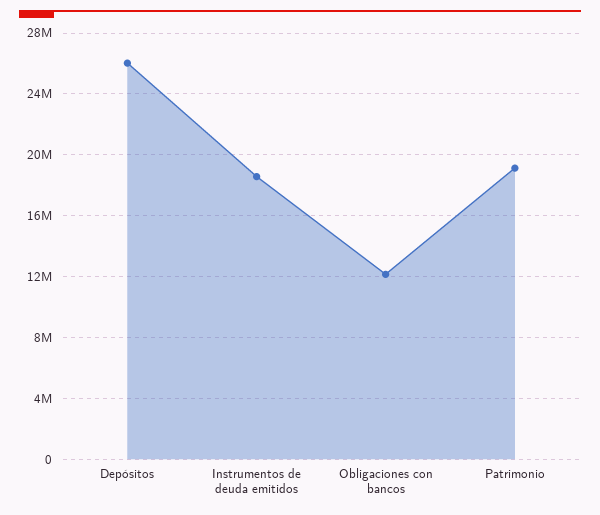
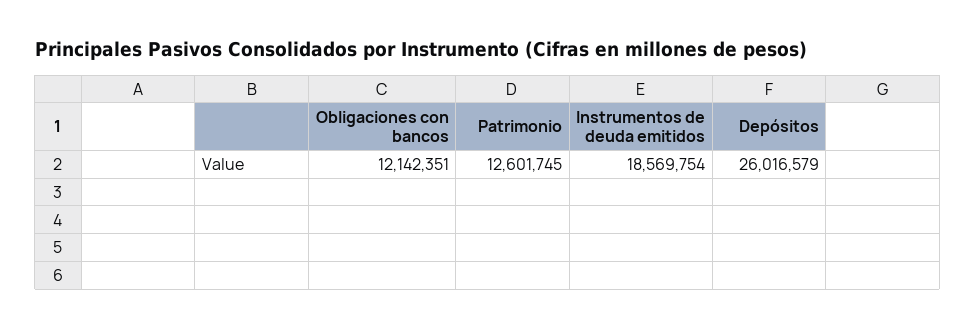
  {
    "Depósitos": 26016579,
    "Instrumentos de deuda emitidos": 18569754,
    "Obligaciones con bancos": 12142351,
-   "Patrimonio": 19000000
+   "Patrimonio": 12601745
  }

